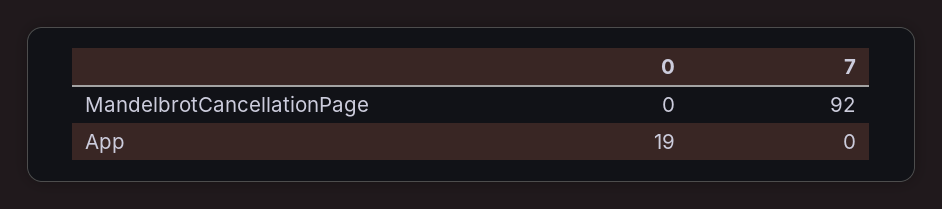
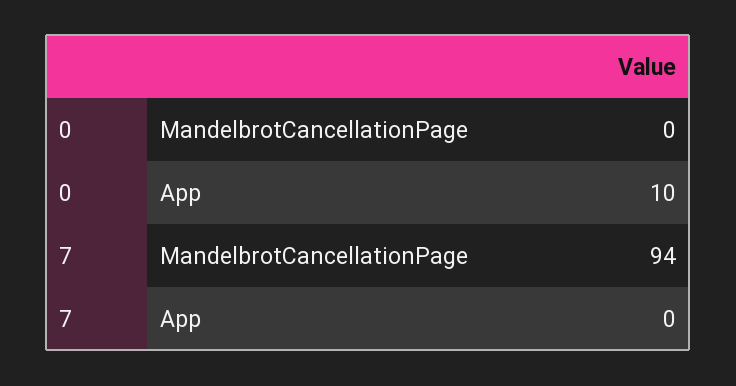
  {
    "0": {
      "MandelbrotCancellationPage": 0,
-     "App": 19
+     "App": 10
    },
    "7": {
-     "MandelbrotCancellationPage": 92,
+     "MandelbrotCancellationPage": 94,
      "App": 0
    }
  }

